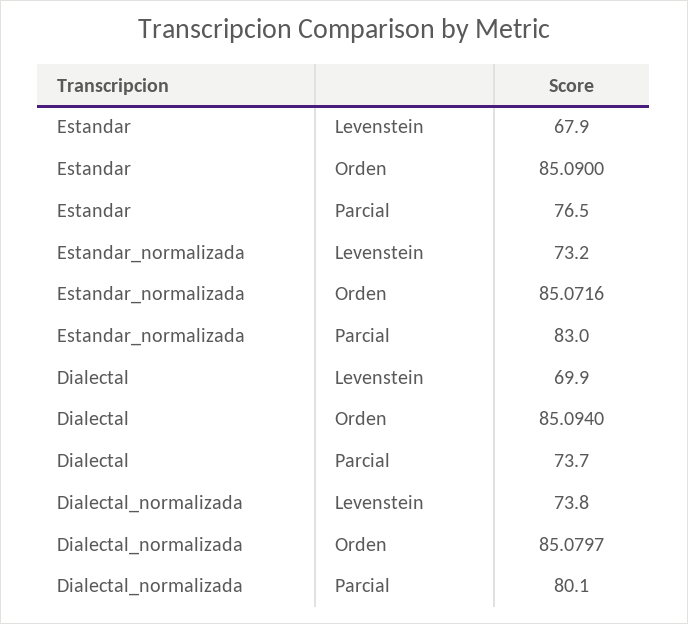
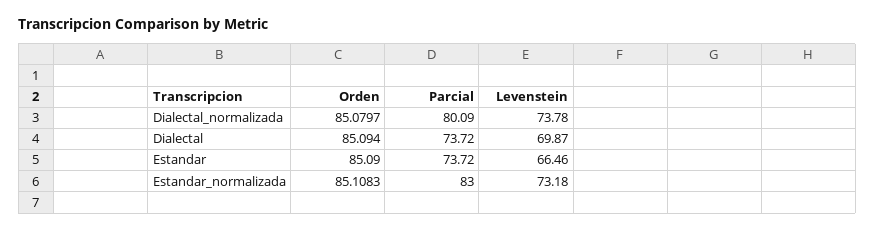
  {
    "Estandar": {
-     "Levenstein": 67.9,
+     "Levenstein": 66.46,
      "Orden": 85.09,
-     "Parcial": 76.5
+     "Parcial": 73.72
    },
    "Estandar_normalizada": {
      "Levenstein": 73.18,
-     "Orden": 85.0716,
+     "Orden": 85.1083,
      "Parcial": 83
    },
    "Dialectal": {
      "Levenstein": 69.87,
      "Orden": 85.094,
      "Parcial": 73.72
    },
    "Dialectal_normalizada": {
      "Levenstein": 73.78,
      "Orden": 85.0797,
      "Parcial": 80.09
    }
  }

